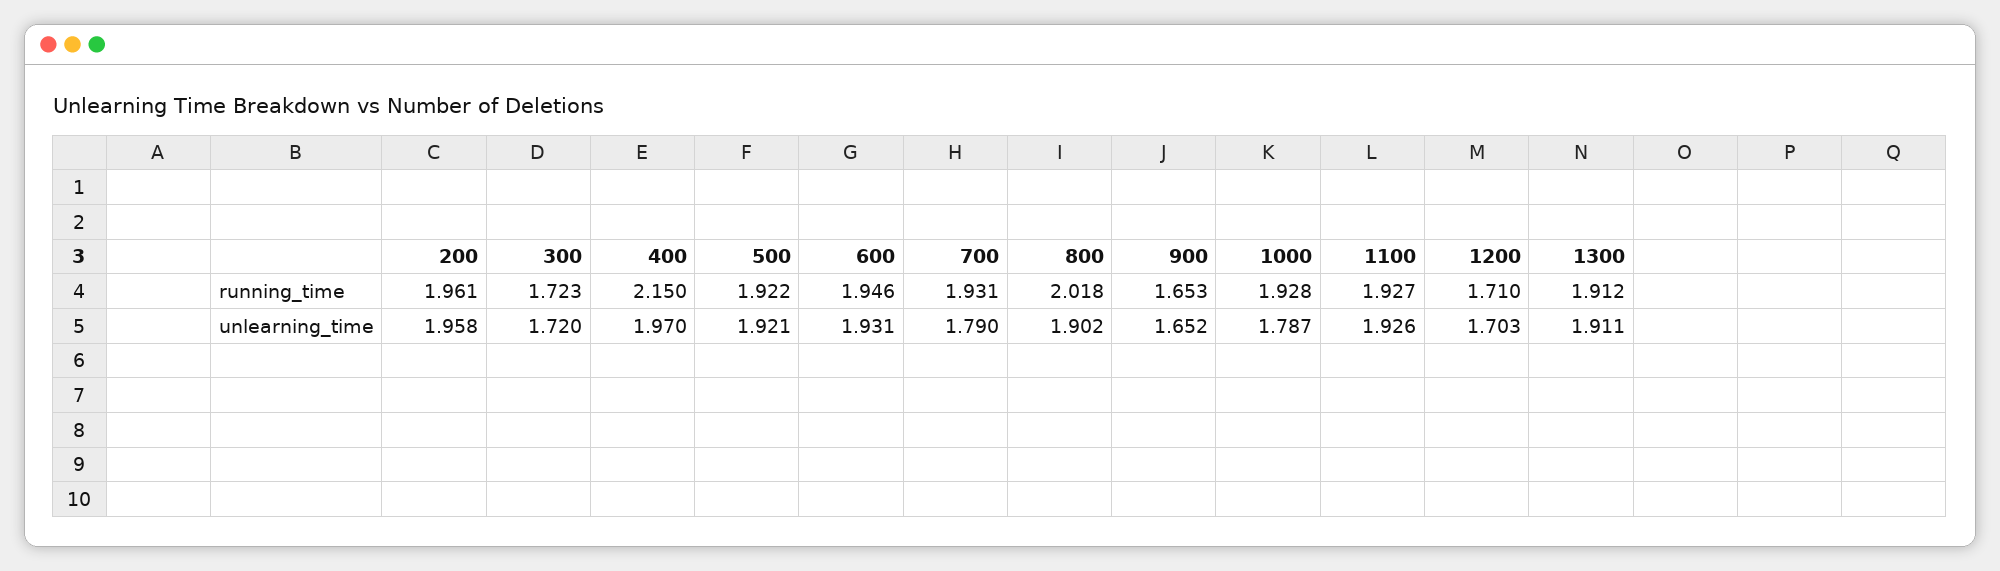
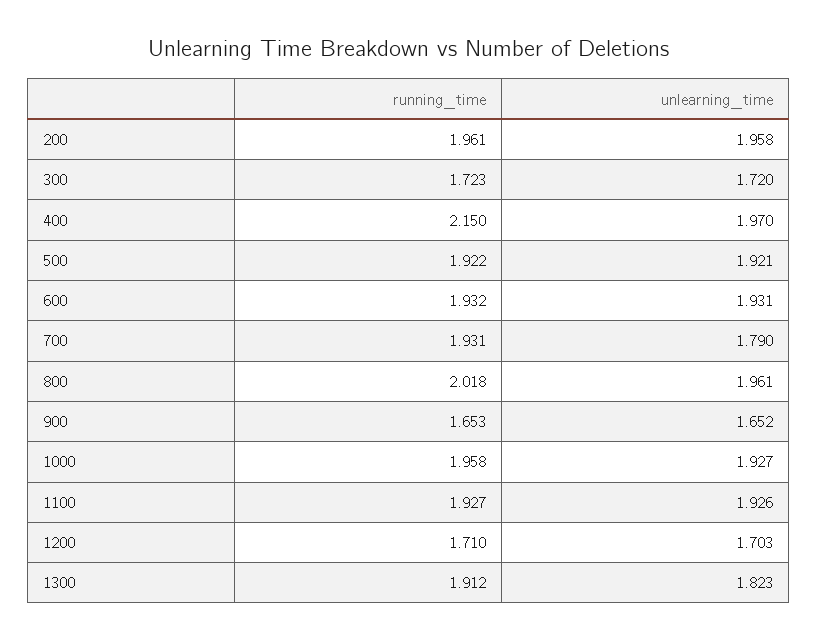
  {
    "200": {
      "running_time": 1.961,
      "unlearning_time": 1.958
    },
    "300": {
      "running_time": 1.723,
      "unlearning_time": 1.72
    },
    "400": {
      "running_time": 2.15,
      "unlearning_time": 1.97
    },
    "500": {
      "running_time": 1.922,
      "unlearning_time": 1.921
    },
    "600": {
-     "running_time": 1.946,
+     "running_time": 1.932,
      "unlearning_time": 1.931
    },
    "700": {
      "running_time": 1.931,
      "unlearning_time": 1.79
    },
    "800": {
      "running_time": 2.018,
-     "unlearning_time": 1.902
+     "unlearning_time": 1.961
    },
    "900": {
      "running_time": 1.653,
      "unlearning_time": 1.652
    },
    "1000": {
-     "running_time": 1.928,
+     "running_time": 1.958,
-     "unlearning_time": 1.787
+     "unlearning_time": 1.927
    },
    "1100": {
      "running_time": 1.927,
      "unlearning_time": 1.926
    },
    "1200": {
      "running_time": 1.71,
      "unlearning_time": 1.703
    },
    "1300": {
      "running_time": 1.912,
-     "unlearning_time": 1.911
+     "unlearning_time": 1.823
    }
  }

